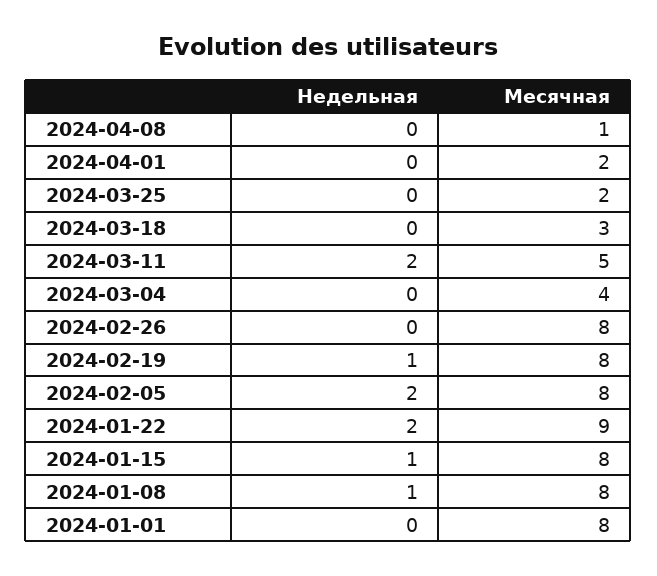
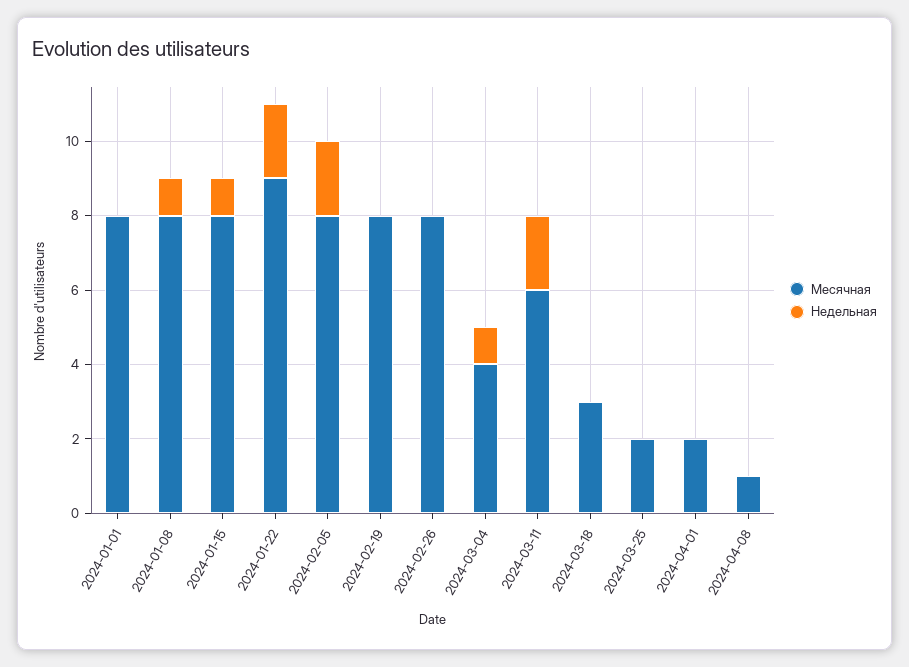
  {
    "Недельная": {
      "2024-04-08": 0,
      "2024-04-01": 0,
      "2024-03-25": 0,
      "2024-03-18": 0,
      "2024-03-11": 2,
-     "2024-03-04": 0,
+     "2024-03-04": 1,
      "2024-02-26": 0,
-     "2024-02-19": 1,
+     "2024-02-19": 0,
      "2024-02-05": 2,
      "2024-01-22": 2,
      "2024-01-15": 1,
      "2024-01-08": 1,
      "2024-01-01": 0
    },
    "Месячная": {
      "2024-04-08": 1,
      "2024-04-01": 2,
      "2024-03-25": 2,
      "2024-03-18": 3,
-     "2024-03-11": 5,
+     "2024-03-11": 6,
      "2024-03-04": 4,
      "2024-02-26": 8,
      "2024-02-19": 8,
      "2024-02-05": 8,
      "2024-01-22": 9,
      "2024-01-15": 8,
      "2024-01-08": 8,
      "2024-01-01": 8
    }
  }

